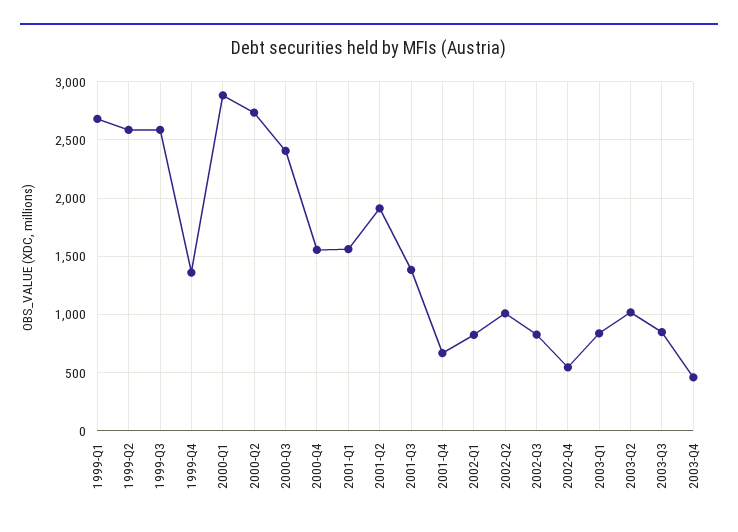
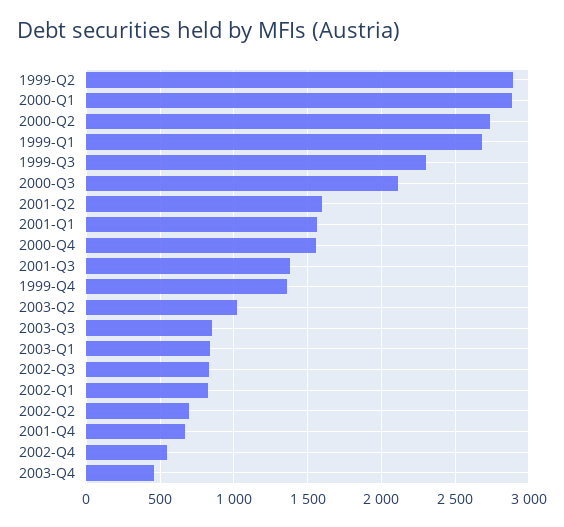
  {
    "1999-Q1": 2700,
-   "1999-Q2": 2600,
+   "1999-Q2": 2900,
-   "1999-Q3": 2600,
+   "1999-Q3": 2300,
    "1999-Q4": 1350,
    "2000-Q1": 2900,
    "2000-Q2": 2750,
-   "2000-Q3": 2400,
+   "2000-Q3": 2100,
    "2000-Q4": 1550,
    "2001-Q1": 1550,
-   "2001-Q2": 1900,
+   "2001-Q2": 1600,
    "2001-Q3": 1400,
    "2001-Q4": 650,
    "2002-Q1": 850,
-   "2002-Q2": 1000,
+   "2002-Q2": 700,
    "2002-Q3": 850,
    "2002-Q4": 550,
    "2003-Q1": 850,
    "2003-Q2": 1000,
    "2003-Q3": 850,
    "2003-Q4": 450
  }

